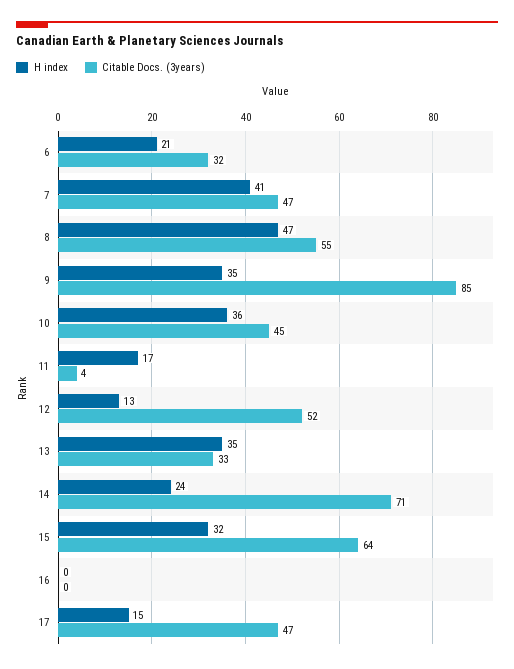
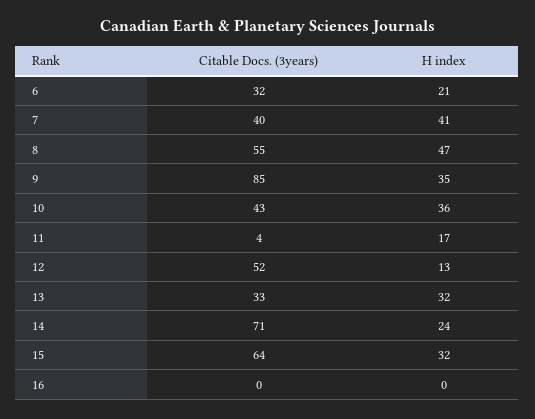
  {
    "H index": {
      "6": 21,
      "7": 41,
      "8": 47,
      "9": 35,
      "10": 36,
      "11": 17,
      "12": 13,
-     "13": 35,
+     "13": 32,
      "14": 24,
      "15": 32,
-     "16": 0,
+     "16": 0
-     "17": 15
    },
    "Citable Docs. (3years)": {
      "6": 32,
-     "7": 47,
+     "7": 40,
      "8": 55,
      "9": 85,
-     "10": 45,
+     "10": 43,
      "11": 4,
      "12": 52,
      "13": 33,
      "14": 71,
      "15": 64,
-     "16": 0,
+     "16": 0
-     "17": 47
    }
  }

